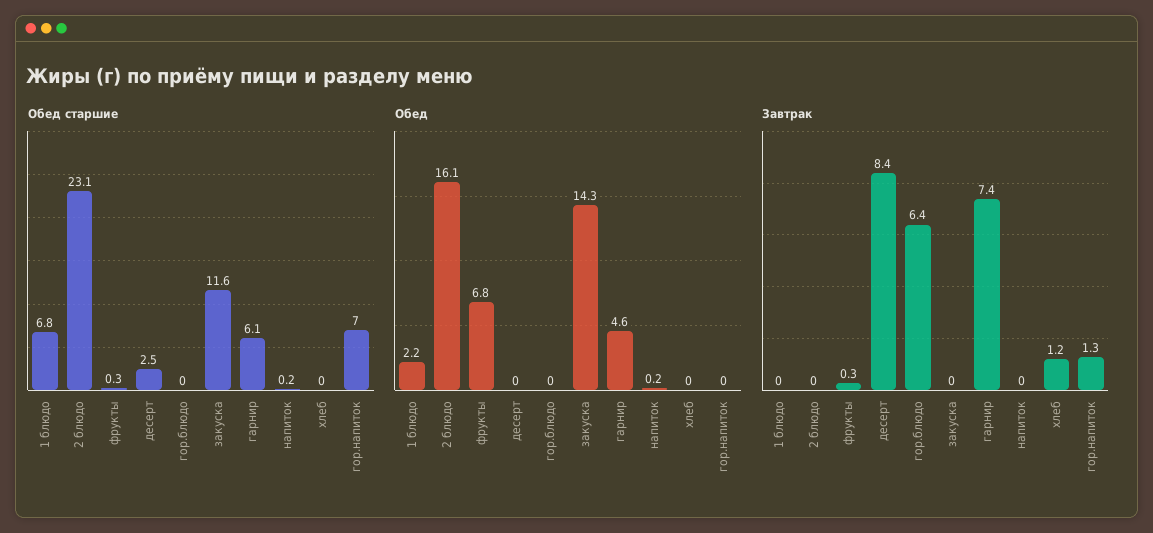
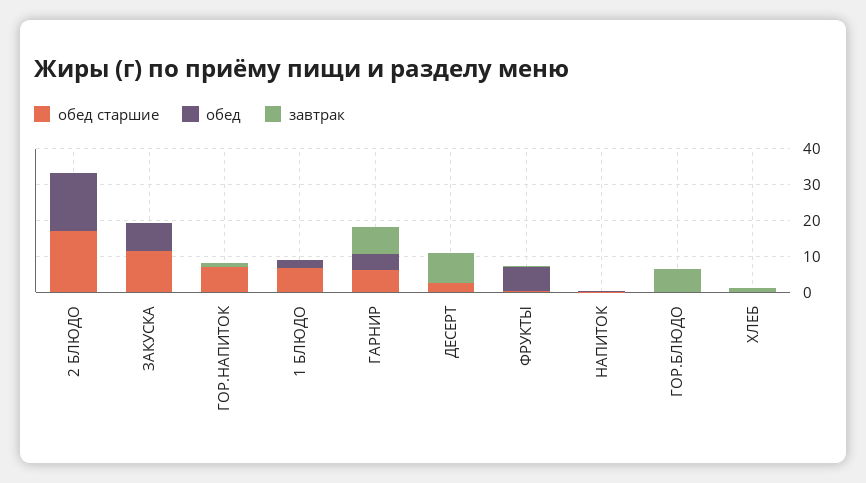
  {
    "Обед старшие": {
      "1 блюдо": 6.8,
-     "2 блюдо": 23.1,
+     "2 блюдо": 17.5,
      "фрукты": 0.3,
      "десерт": 2.5,
      "гор.блюдо": 0,
      "закуска": 11.6,
      "гарнир": 6.1,
      "напиток": 0.2,
      "хлеб": 0,
      "гор.напиток": 7
    },
    "Обед": {
      "1 блюдо": 2.2,
      "2 блюдо": 16.1,
      "фрукты": 6.8,
      "десерт": 0,
      "гор.блюдо": 0,
-     "закуска": 14.3,
+     "закуска": 7.5,
      "гарнир": 4.6,
      "напиток": 0.2,
      "хлеб": 0,
      "гор.напиток": 0
    },
    "Завтрак": {
      "1 блюдо": 0,
      "2 блюдо": 0,
      "фрукты": 0.3,
      "десерт": 8.4,
      "гор.блюдо": 6.4,
      "закуска": 0,
      "гарнир": 7.4,
      "напиток": 0,
      "хлеб": 1.2,
      "гор.напиток": 1.3
    }
  }

